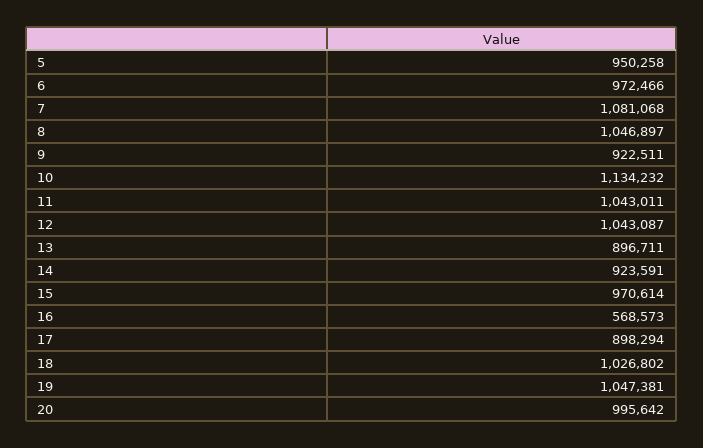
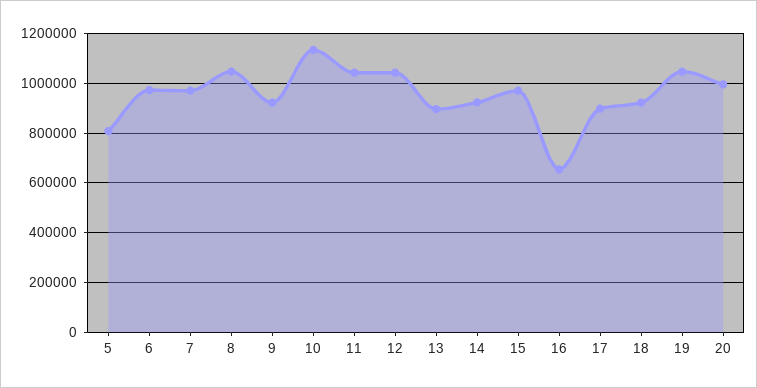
  {
-   "5": 950258,
+   "5": 800000,
    "6": 972466,
-   "7": 1081068,
+   "7": 975000,
    "8": 1046897,
    "9": 922511,
    "10": 1134232,
    "11": 1043011,
    "12": 1043087,
    "13": 896711,
    "14": 923591,
    "15": 970614,
-   "16": 568573,
+   "16": 650000,
    "17": 898294,
-   "18": 1026802,
+   "18": 925000,
    "19": 1047381,
    "20": 995642
  }

